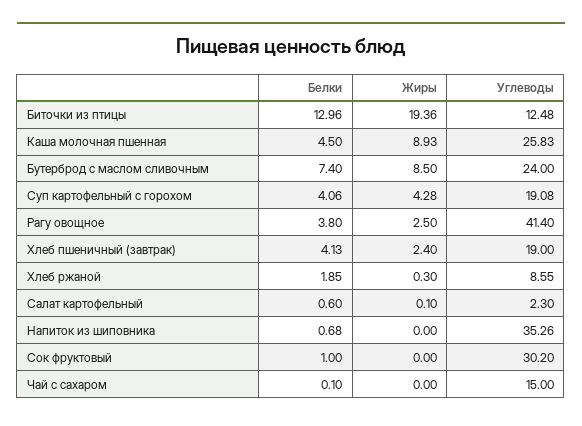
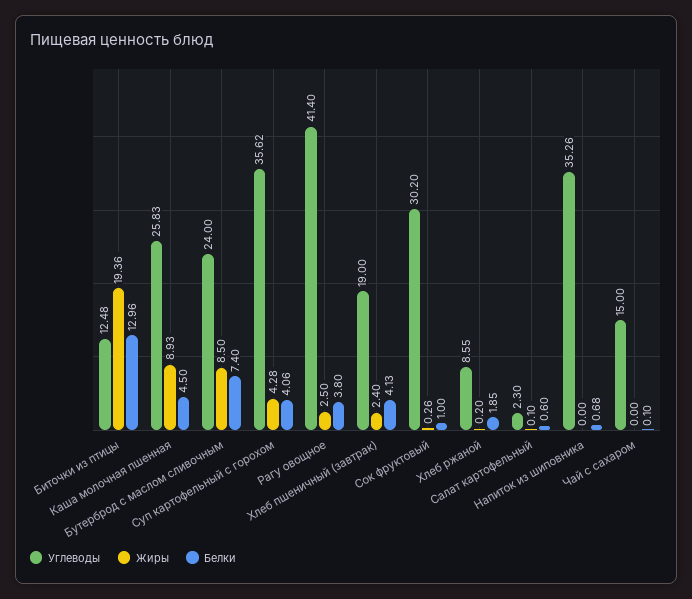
  {
    "Белки": {
      "Биточки из птицы": 12.96,
      "Каша молочная пшенная": 4.5,
      "Бутерброд с маслом сливочным": 7.4,
      "Суп картофельный с горохом": 4.06,
      "Рагу овощное": 3.8,
      "Хлеб пшеничный (завтрак)": 4.13,
      "Хлеб ржаной": 1.85,
      "Салат картофельный": 0.6,
      "Напиток из шиповника": 0.68,
      "Сок фруктовый": 1,
      "Чай с сахаром": 0.1
    },
    "Жиры": {
      "Биточки из птицы": 19.36,
      "Каша молочная пшенная": 8.93,
      "Бутерброд с маслом сливочным": 8.5,
      "Суп картофельный с горохом": 4.28,
      "Рагу овощное": 2.5,
      "Хлеб пшеничный (завтрак)": 2.4,
-     "Хлеб ржаной": 0.3,
+     "Хлеб ржаной": 0.2,
      "Салат картофельный": 0.1,
      "Напиток из шиповника": 0,
-     "Сок фруктовый": 0,
+     "Сок фруктовый": 0.26,
      "Чай с сахаром": 0
    },
    "Углеводы": {
      "Биточки из птицы": 12.48,
      "Каша молочная пшенная": 25.83,
      "Бутерброд с маслом сливочным": 24,
-     "Суп картофельный с горохом": 19.08,
+     "Суп картофельный с горохом": 35.62,
      "Рагу овощное": 41.4,
      "Хлеб пшеничный (завтрак)": 19,
      "Хлеб ржаной": 8.55,
      "Салат картофельный": 2.3,
      "Напиток из шиповника": 35.26,
      "Сок фруктовый": 30.2,
      "Чай с сахаром": 15
    }
  }

